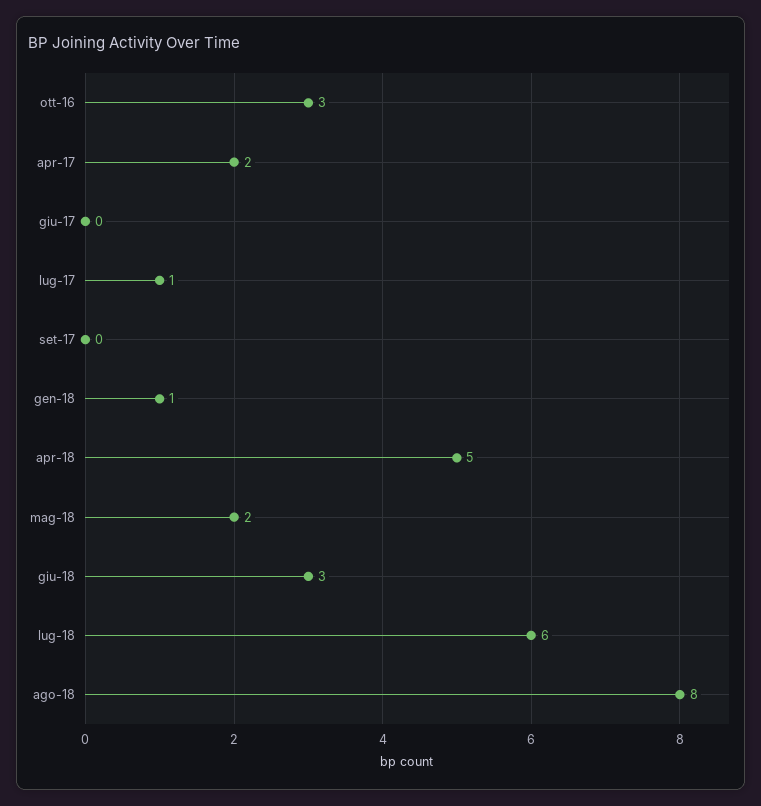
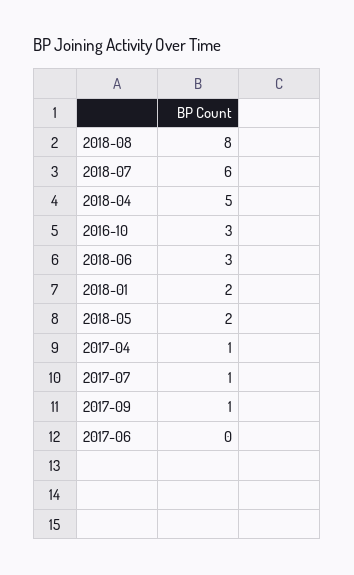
  {
    "ott-16": 3,
-   "apr-17": 2,
+   "apr-17": 1,
    "giu-17": 0,
    "lug-17": 1,
-   "set-17": 0,
+   "set-17": 1,
-   "gen-18": 1,
+   "gen-18": 2,
    "apr-18": 5,
    "mag-18": 2,
    "giu-18": 3,
    "lug-18": 6,
    "ago-18": 8
  }

